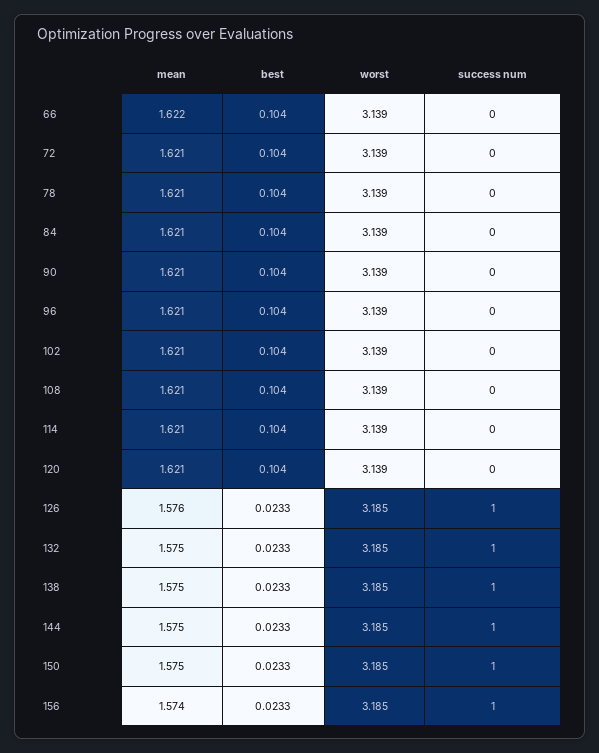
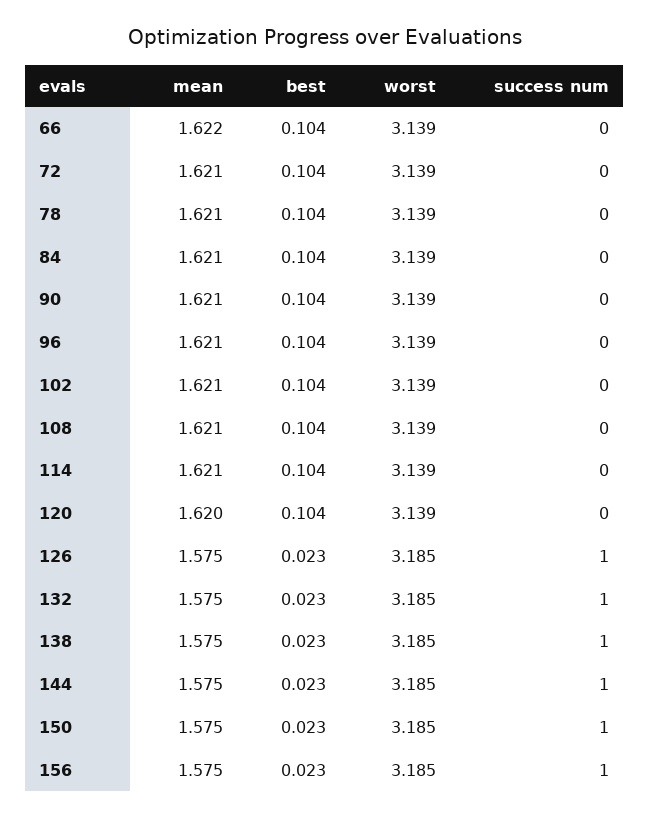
  {
    "mean": {
      "66": 1.622,
      "72": 1.621,
      "78": 1.621,
      "84": 1.621,
      "90": 1.621,
      "96": 1.621,
      "102": 1.621,
      "108": 1.621,
      "114": 1.621,
-     "120": 1.621,
+     "120": 1.62,
-     "126": 1.576,
+     "126": 1.575,
      "132": 1.575,
      "138": 1.575,
      "144": 1.575,
      "150": 1.575,
-     "156": 1.574
+     "156": 1.575
    },
    "best": {
      "66": 0.104,
      "72": 0.104,
      "78": 0.104,
      "84": 0.104,
      "90": 0.104,
      "96": 0.104,
      "102": 0.104,
      "108": 0.104,
      "114": 0.104,
      "120": 0.104,
      "126": 0.0233,
      "132": 0.0233,
      "138": 0.0233,
      "144": 0.0233,
      "150": 0.0233,
      "156": 0.0233
    },
    "worst": {
      "66": 3.139,
      "72": 3.139,
      "78": 3.139,
      "84": 3.139,
      "90": 3.139,
      "96": 3.139,
      "102": 3.139,
      "108": 3.139,
      "114": 3.139,
      "120": 3.139,
      "126": 3.185,
      "132": 3.185,
      "138": 3.185,
      "144": 3.185,
      "150": 3.185,
      "156": 3.185
    },
    "success num": {
      "66": 0,
      "72": 0,
      "78": 0,
      "84": 0,
      "90": 0,
      "96": 0,
      "102": 0,
      "108": 0,
      "114": 0,
      "120": 0,
      "126": 1,
      "132": 1,
      "138": 1,
      "144": 1,
      "150": 1,
      "156": 1
    }
  }

